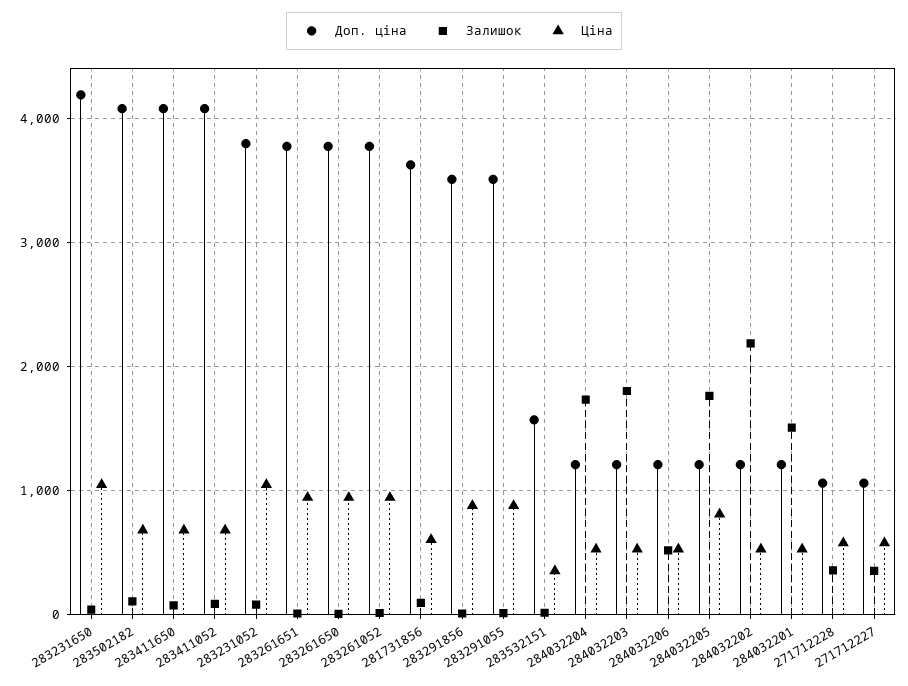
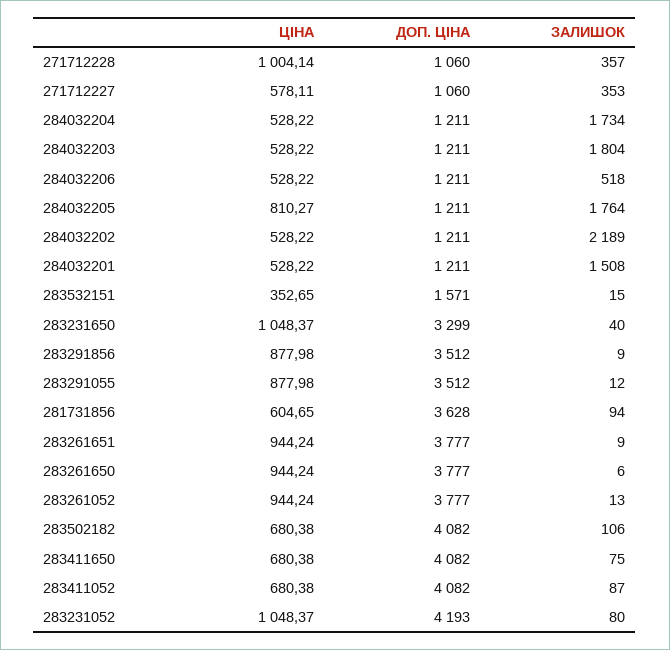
  {
    "Доп. ціна": {
-     "283231650": 4200,
+     "283231650": 3299,
      "283502182": 4082,
      "283411650": 4082,
      "283411052": 4082,
-     "283231052": 3800,
+     "283231052": 4193,
      "283261651": 3777,
      "283261650": 3777,
      "283261052": 3777,
      "281731856": 3628,
      "283291856": 3512,
      "283291055": 3512,
      "283532151": 1571,
      "284032204": 1211,
      "284032203": 1211,
      "284032206": 1211,
      "284032205": 1211,
      "284032202": 1211,
      "284032201": 1211,
      "271712228": 1060,
      "271712227": 1060
    },
    "Залишок": {
      "283231650": 40,
      "283502182": 106,
      "283411650": 75,
      "283411052": 87,
      "283231052": 80,
      "283261651": 9,
      "283261650": 6,
      "283261052": 13,
      "281731856": 94,
      "283291856": 9,
      "283291055": 12,
      "283532151": 15,
      "284032204": 1734,
      "284032203": 1804,
      "284032206": 518,
      "284032205": 1764,
      "284032202": 2189,
      "284032201": 1508,
      "271712228": 357,
      "271712227": 353
    },
    "Ціна": {
      "283231650": 1048.37,
      "283502182": 680.38,
      "283411650": 680.38,
      "283411052": 680.38,
      "283231052": 1048.37,
      "283261651": 944.24,
      "283261650": 944.24,
      "283261052": 944.24,
      "281731856": 604.65,
      "283291856": 877.98,
      "283291055": 877.98,
      "283532151": 352.65,
      "284032204": 528.22,
      "284032203": 528.22,
      "284032206": 528.22,
      "284032205": 810.27,
      "284032202": 528.22,
      "284032201": 528.22,
-     "271712228": 600,
+     "271712228": 1004.14,
      "271712227": 578.11
    }
  }

